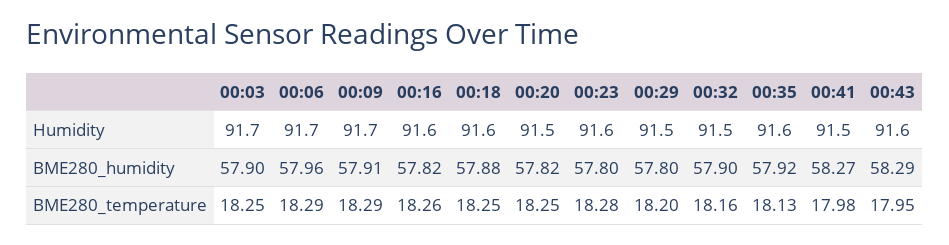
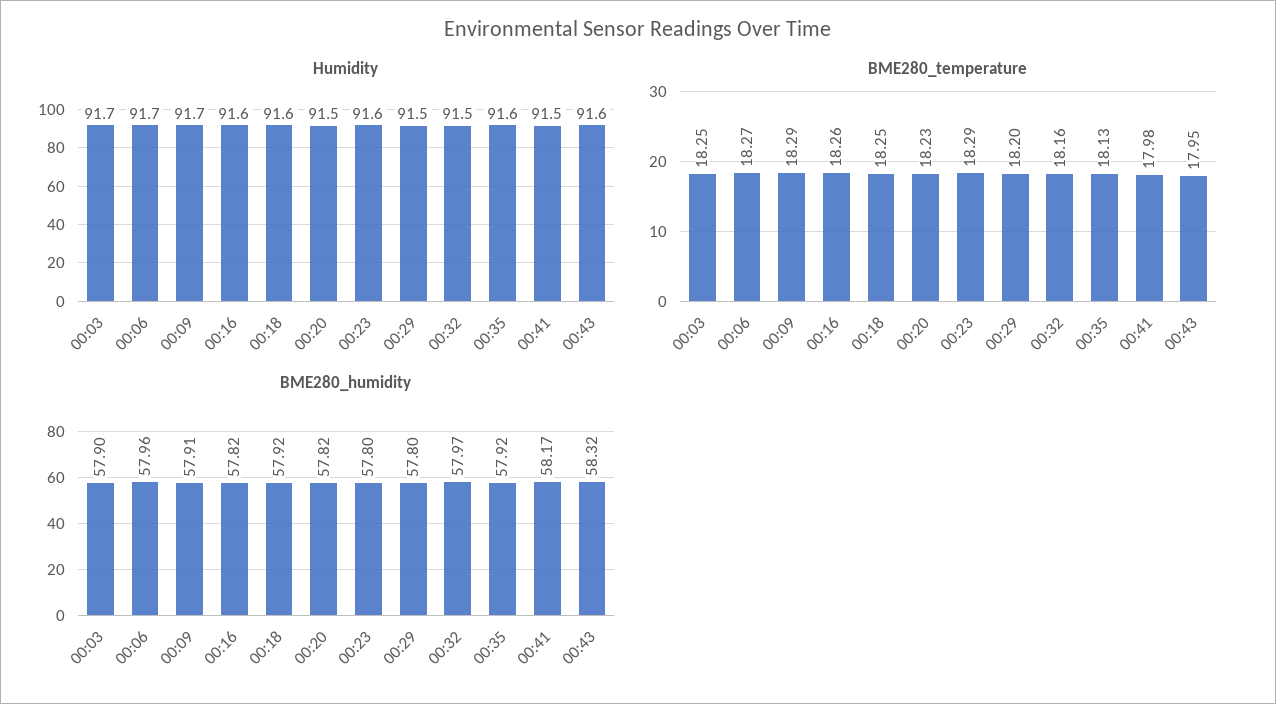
  {
    "Humidity": {
      "00:03": 91.7,
      "00:06": 91.7,
      "00:09": 91.7,
      "00:16": 91.6,
      "00:18": 91.6,
      "00:20": 91.5,
      "00:23": 91.6,
      "00:29": 91.5,
      "00:32": 91.5,
      "00:35": 91.6,
      "00:41": 91.5,
      "00:43": 91.6
    },
    "BME280_humidity": {
      "00:03": 57.9,
      "00:06": 57.96,
      "00:09": 57.91,
      "00:16": 57.82,
-     "00:18": 57.88,
+     "00:18": 57.92,
      "00:20": 57.82,
      "00:23": 57.8,
      "00:29": 57.8,
-     "00:32": 57.9,
+     "00:32": 57.97,
      "00:35": 57.92,
-     "00:41": 58.27,
+     "00:41": 58.17,
-     "00:43": 58.29
+     "00:43": 58.32
    },
    "BME280_temperature": {
      "00:03": 18.25,
-     "00:06": 18.29,
+     "00:06": 18.27,
      "00:09": 18.29,
      "00:16": 18.26,
      "00:18": 18.25,
-     "00:20": 18.25,
+     "00:20": 18.23,
-     "00:23": 18.28,
+     "00:23": 18.29,
      "00:29": 18.2,
      "00:32": 18.16,
      "00:35": 18.13,
      "00:41": 17.98,
      "00:43": 17.95
    }
  }

